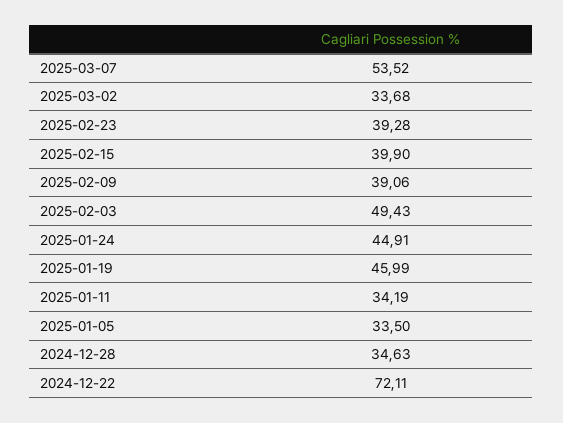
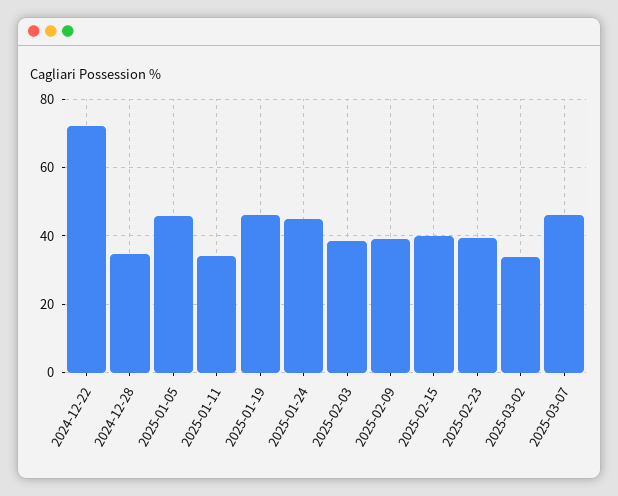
  {
-   "2025-03-07": 53.52,
+   "2025-03-07": 46,
    "2025-03-02": 33.68,
    "2025-02-23": 39.28,
    "2025-02-15": 39.9,
    "2025-02-09": 39.06,
-   "2025-02-03": 49.43,
+   "2025-02-03": 38,
    "2025-01-24": 44.91,
    "2025-01-19": 45.99,
    "2025-01-11": 34.19,
-   "2025-01-05": 33.5,
+   "2025-01-05": 46,
    "2024-12-28": 34.63,
    "2024-12-22": 72.11
  }

